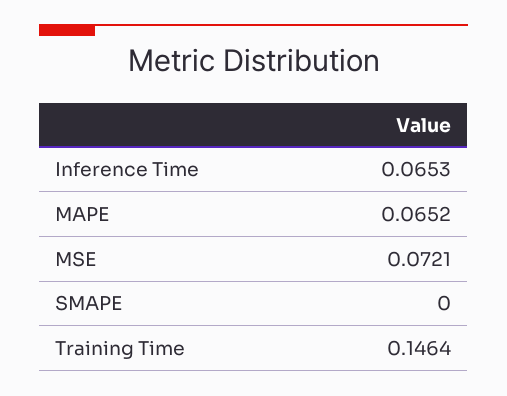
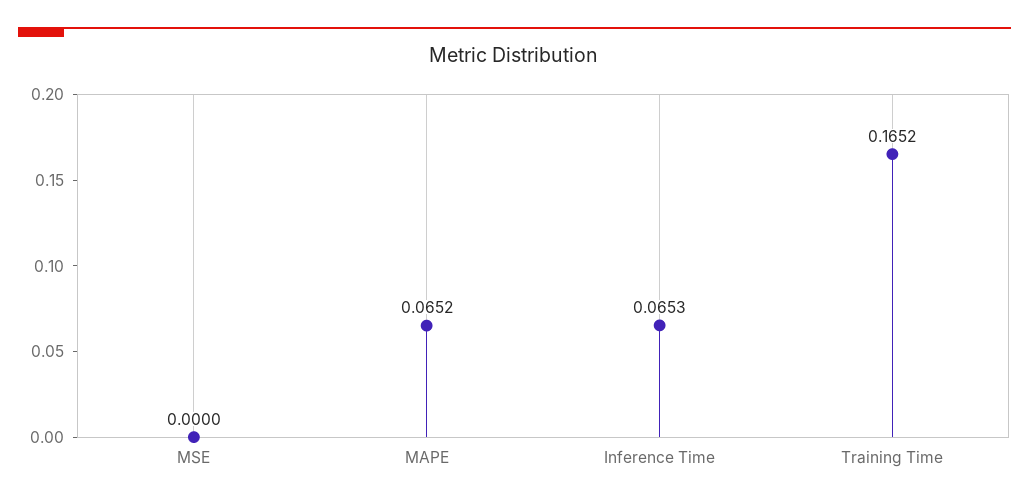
  {
    "Inference Time": 0.0653,
    "MAPE": 0.0652,
-   "MSE": 0.0721,
+   "MSE": 0,
-   "SMAPE": 0,
-   "Training Time": 0.1464
+   "Training Time": 0.1652
  }

